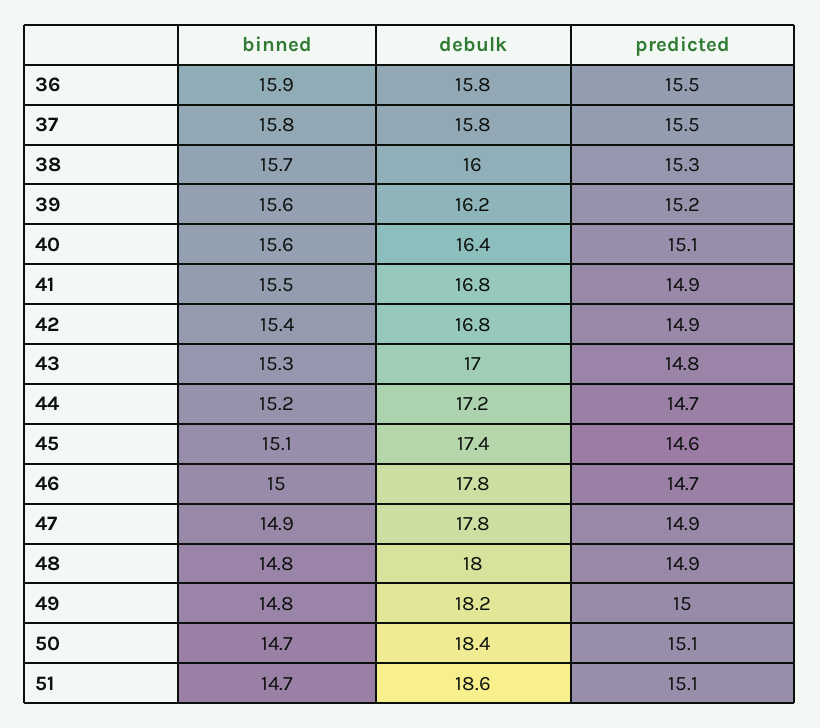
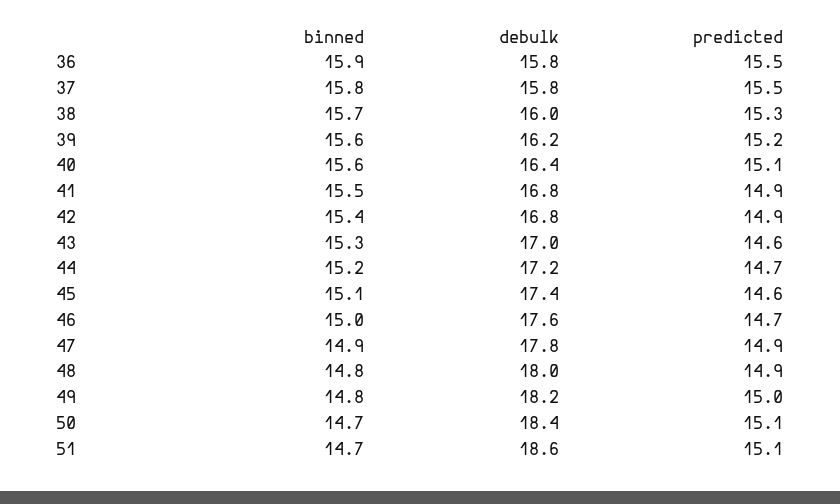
  {
    "binned": {
      "36": 15.9,
      "37": 15.8,
      "38": 15.7,
      "39": 15.6,
      "40": 15.6,
      "41": 15.5,
      "42": 15.4,
      "43": 15.3,
      "44": 15.2,
      "45": 15.1,
      "46": 15,
      "47": 14.9,
      "48": 14.8,
      "49": 14.8,
      "50": 14.7,
      "51": 14.7
    },
    "debulk": {
      "36": 15.8,
      "37": 15.8,
      "38": 16,
      "39": 16.2,
      "40": 16.4,
      "41": 16.8,
      "42": 16.8,
      "43": 17,
      "44": 17.2,
      "45": 17.4,
-     "46": 17.8,
+     "46": 17.6,
      "47": 17.8,
      "48": 18,
      "49": 18.2,
      "50": 18.4,
      "51": 18.6
    },
    "predicted": {
      "36": 15.5,
      "37": 15.5,
      "38": 15.3,
      "39": 15.2,
      "40": 15.1,
      "41": 14.9,
      "42": 14.9,
-     "43": 14.8,
+     "43": 14.6,
      "44": 14.7,
      "45": 14.6,
      "46": 14.7,
      "47": 14.9,
      "48": 14.9,
      "49": 15,
      "50": 15.1,
      "51": 15.1
    }
  }

